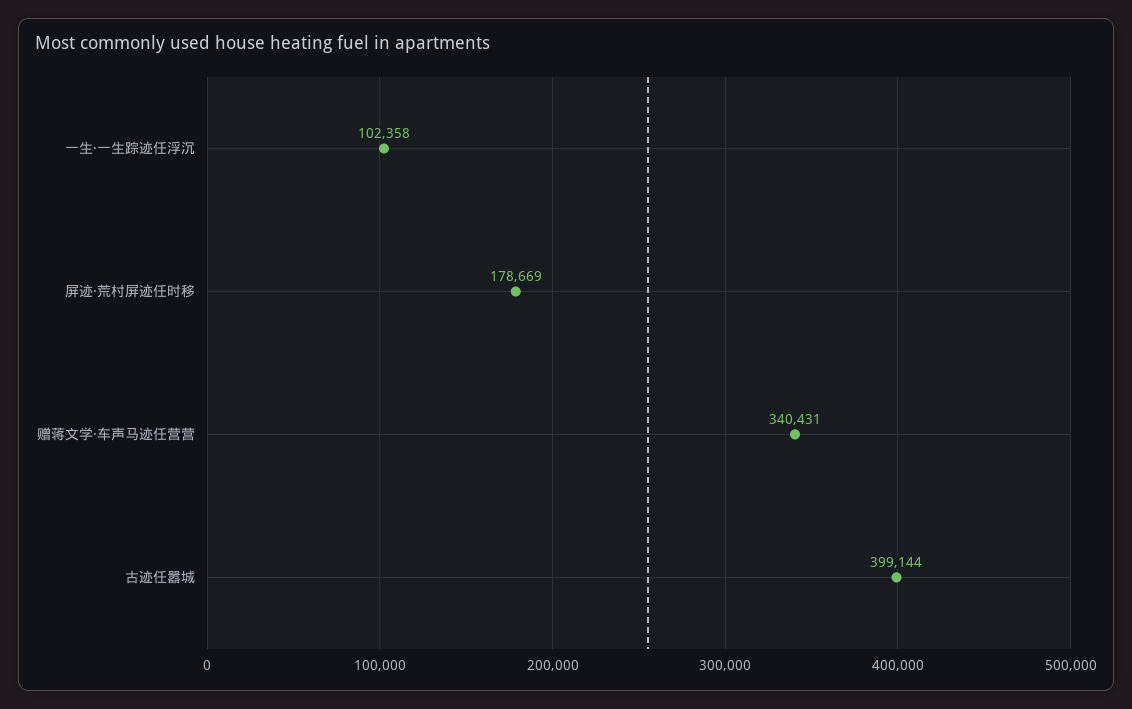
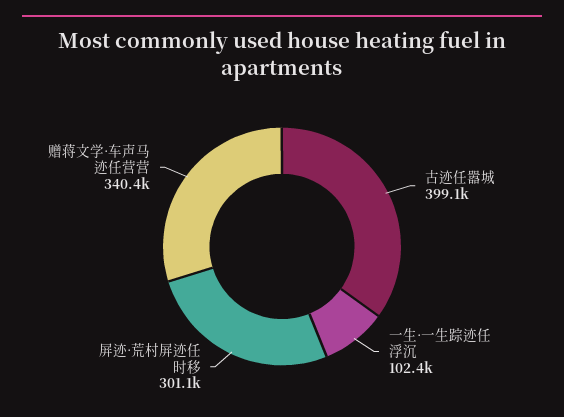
  {
    "一生·一生踪迹任浮沉": 102358,
-   "屏迹·荒村屏迹任时移": 178669,
+   "屏迹·荒村屏迹任时移": 301100,
    "赠蒋文学·车声马迹任营营": 340431,
    "古迹任嚣城": 399144
  }

